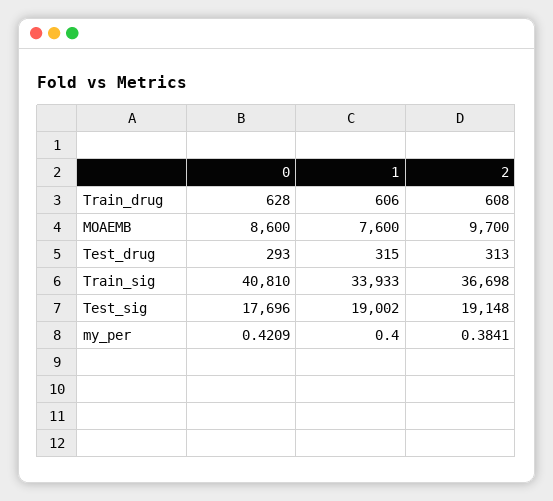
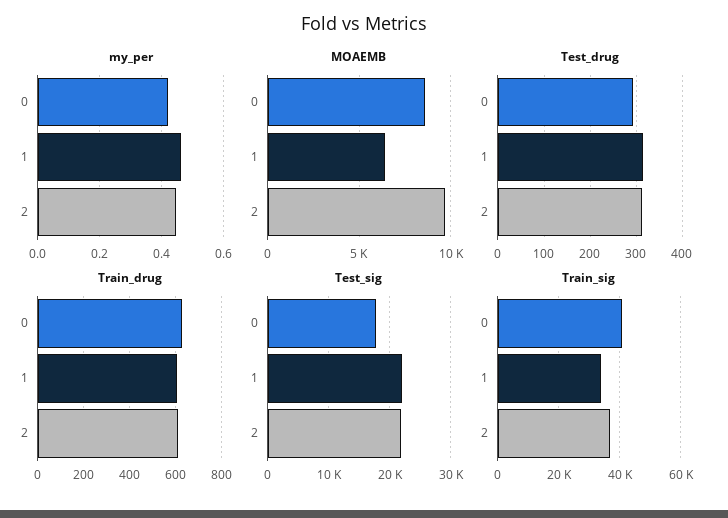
  {
    "Train_drug": {
      "0": 628,
      "1": 606,
      "2": 608
    },
    "MOAEMB": {
      "0": 8600,
-     "1": 7600,
+     "1": 6500,
      "2": 9700
    },
    "Test_drug": {
      "0": 293,
      "1": 315,
      "2": 313
    },
    "Train_sig": {
      "0": 40810,
      "1": 33933,
      "2": 36698
    },
    "Test_sig": {
      "0": 17696,
-     "1": 19002,
+     "1": 22000,
-     "2": 19148
+     "2": 22000
    },
    "my_per": {
      "0": 0.4209,
-     "1": 0.4,
+     "1": 0.46,
-     "2": 0.3841
+     "2": 0.44
    }
  }

